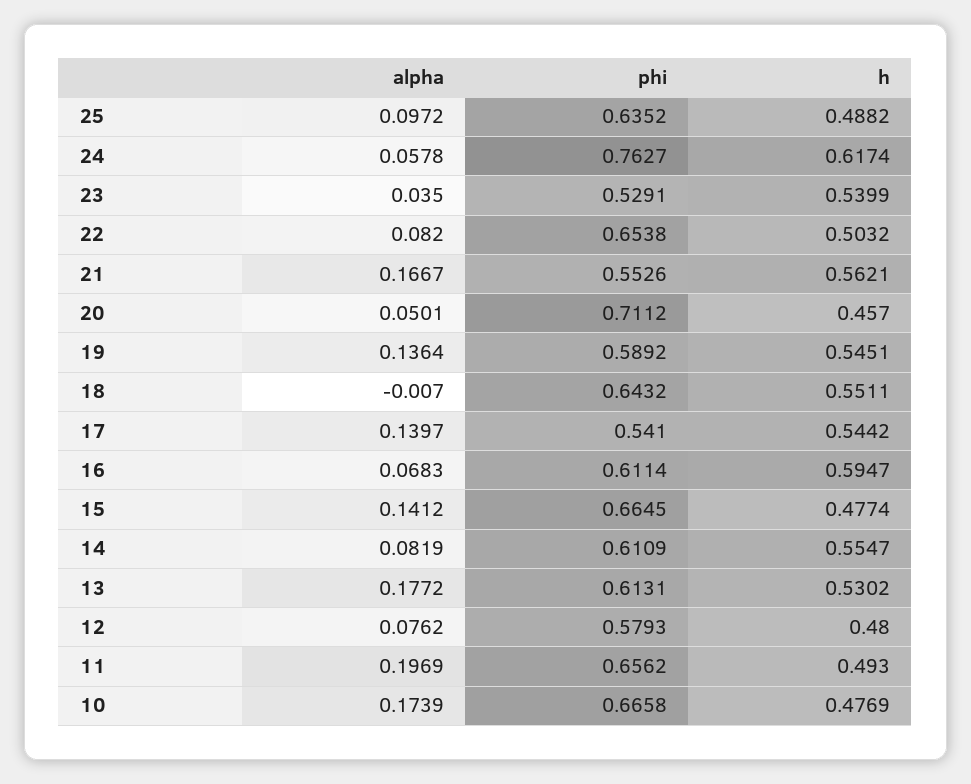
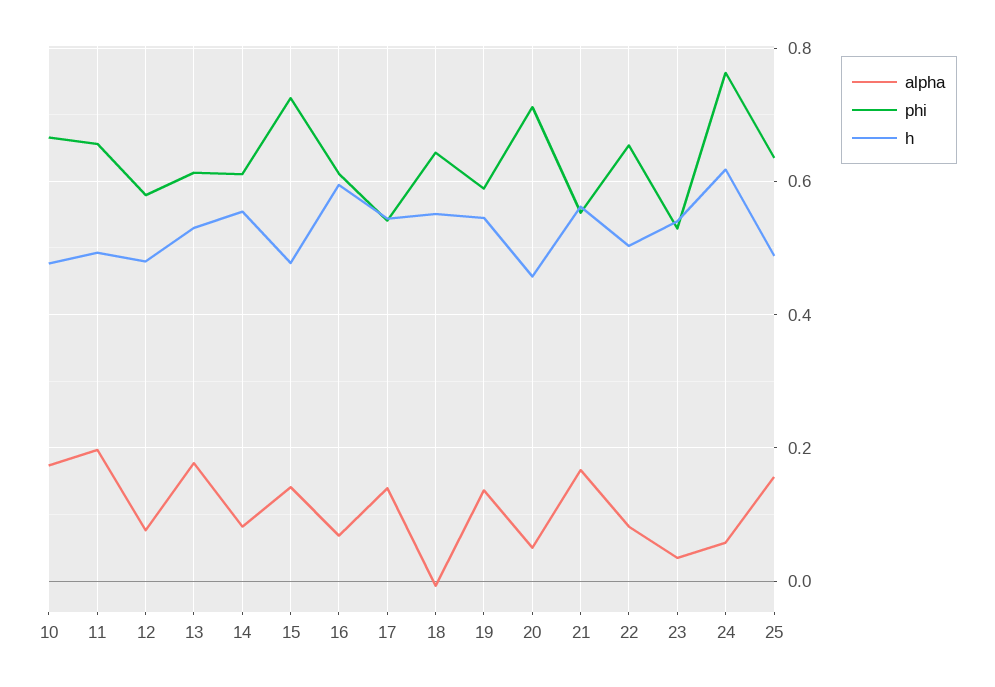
  {
    "alpha": {
-     "25": 0.0972,
+     "25": 0.16,
      "24": 0.0578,
      "23": 0.035,
      "22": 0.082,
      "21": 0.1667,
      "20": 0.0501,
      "19": 0.1364,
      "18": -0.007,
      "17": 0.1397,
      "16": 0.0683,
      "15": 0.1412,
      "14": 0.0819,
      "13": 0.1772,
      "12": 0.0762,
      "11": 0.1969,
      "10": 0.1739
    },
    "phi": {
      "25": 0.6352,
      "24": 0.7627,
      "23": 0.5291,
      "22": 0.6538,
      "21": 0.5526,
      "20": 0.7112,
      "19": 0.5892,
      "18": 0.6432,
      "17": 0.541,
      "16": 0.6114,
-     "15": 0.6645,
+     "15": 0.72,
      "14": 0.6109,
      "13": 0.6131,
      "12": 0.5793,
      "11": 0.6562,
      "10": 0.6658
    },
    "h": {
      "25": 0.4882,
      "24": 0.6174,
      "23": 0.5399,
      "22": 0.5032,
      "21": 0.5621,
      "20": 0.457,
      "19": 0.5451,
      "18": 0.5511,
      "17": 0.5442,
      "16": 0.5947,
      "15": 0.4774,
      "14": 0.5547,
      "13": 0.5302,
      "12": 0.48,
      "11": 0.493,
      "10": 0.4769
    }
  }

